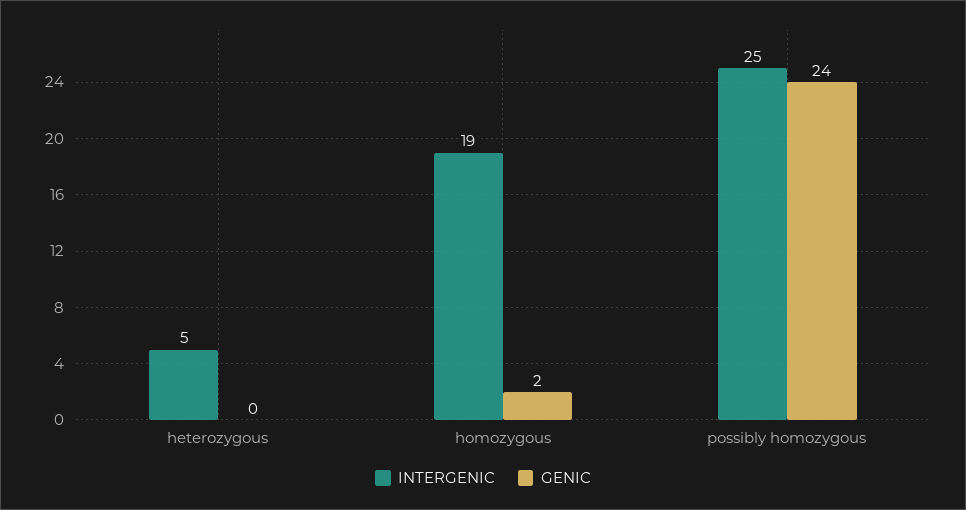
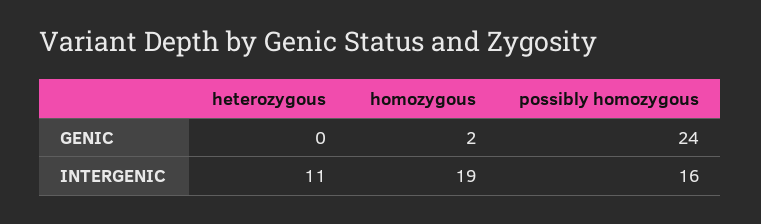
  {
    "INTERGENIC": {
-     "heterozygous": 5,
+     "heterozygous": 11,
      "homozygous": 19,
-     "possibly homozygous": 25
+     "possibly homozygous": 16
    },
    "GENIC": {
      "heterozygous": 0,
      "homozygous": 2,
      "possibly homozygous": 24
    }
  }

